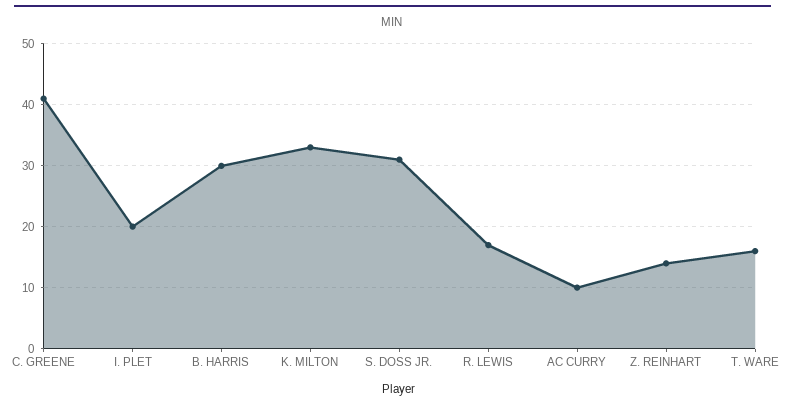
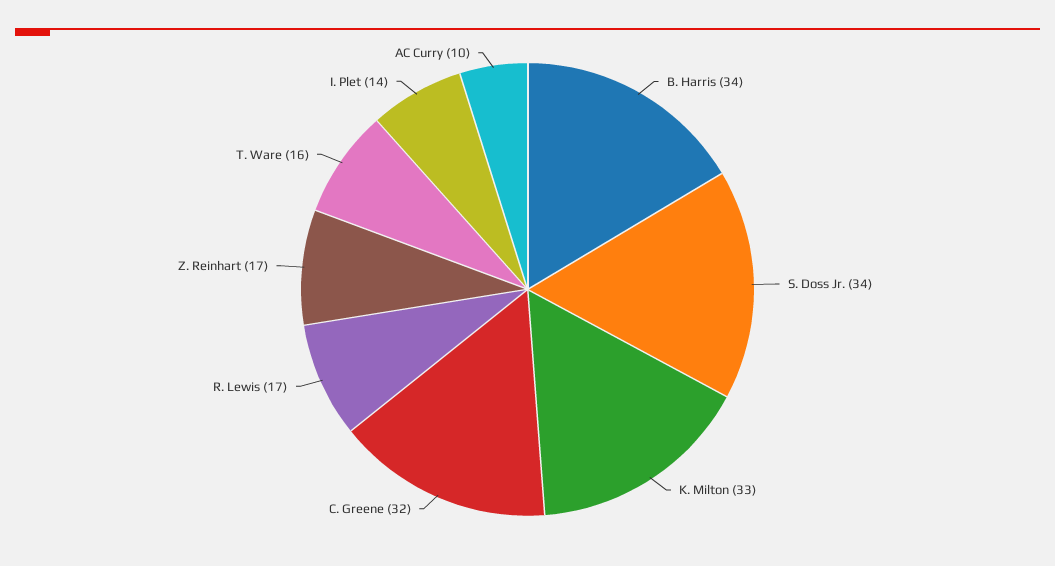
  {
-   "C. GREENE": 41,
+   "C. GREENE": 32,
-   "I. PLET": 20,
+   "I. PLET": 14,
-   "B. HARRIS": 30,
+   "B. HARRIS": 34,
    "K. MILTON": 33,
-   "S. DOSS JR.": 31,
+   "S. DOSS JR.": 34,
    "R. LEWIS": 17,
    "AC CURRY": 10,
-   "Z. REINHART": 14,
+   "Z. REINHART": 17,
    "T. WARE": 16
  }

